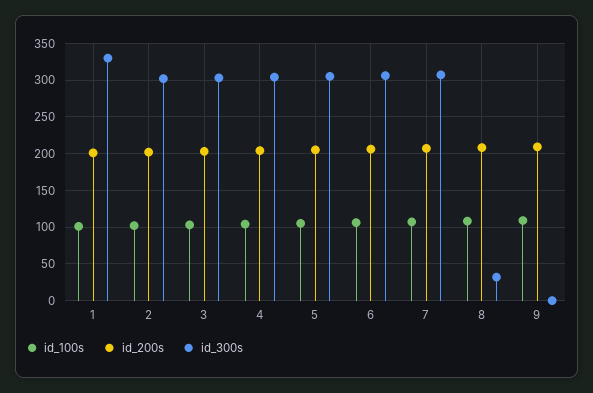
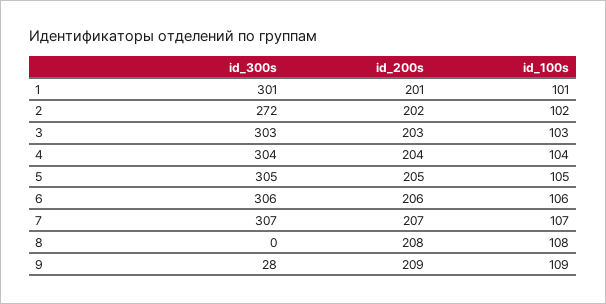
  {
    "id_100s": {
      "1": 101,
      "2": 102,
      "3": 103,
      "4": 104,
      "5": 105,
      "6": 106,
      "7": 107,
      "8": 108,
      "9": 109
    },
    "id_200s": {
      "1": 201,
      "2": 202,
      "3": 203,
      "4": 204,
      "5": 205,
      "6": 206,
      "7": 207,
      "8": 208,
      "9": 209
    },
    "id_300s": {
-     "1": 330,
+     "1": 301,
-     "2": 300,
+     "2": 272,
      "3": 303,
      "4": 304,
      "5": 305,
      "6": 306,
      "7": 307,
-     "8": 30,
+     "8": 0,
-     "9": 0
+     "9": 28
    }
  }

